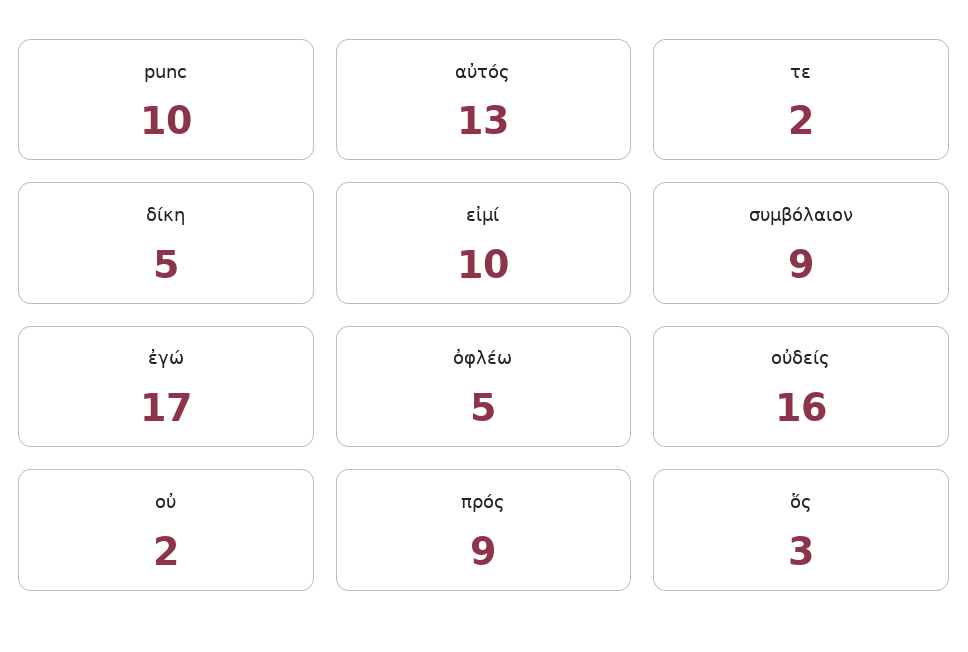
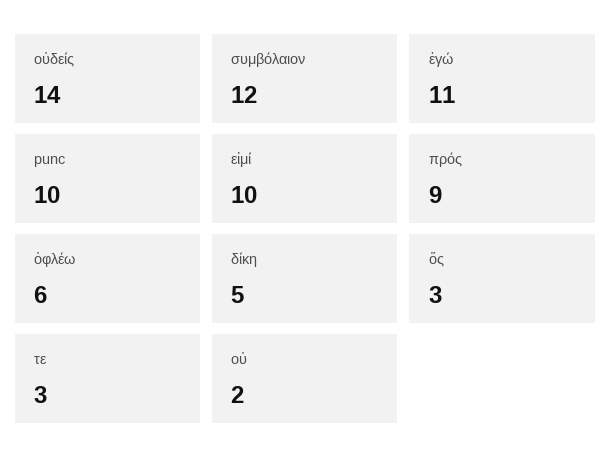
  {
    "punc": 10,
-   "αὐτός": 13,
-   "τε": 2,
+   "τε": 3,
    "δίκη": 5,
    "εἰμί": 10,
-   "συμβόλαιον": 9,
+   "συμβόλαιον": 12,
-   "ἐγώ": 17,
+   "ἐγώ": 11,
-   "ὀφλέω": 5,
+   "ὀφλέω": 6,
-   "οὐδείς": 16,
+   "οὐδείς": 14,
    "οὐ": 2,
    "πρός": 9,
    "ὅς": 3
  }

